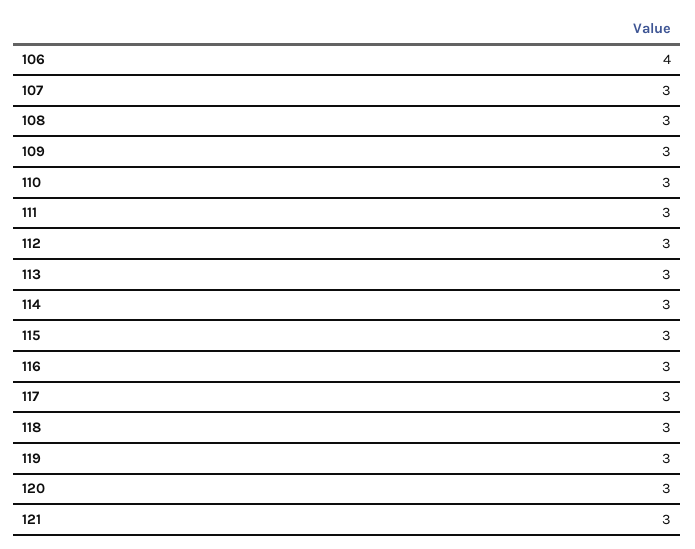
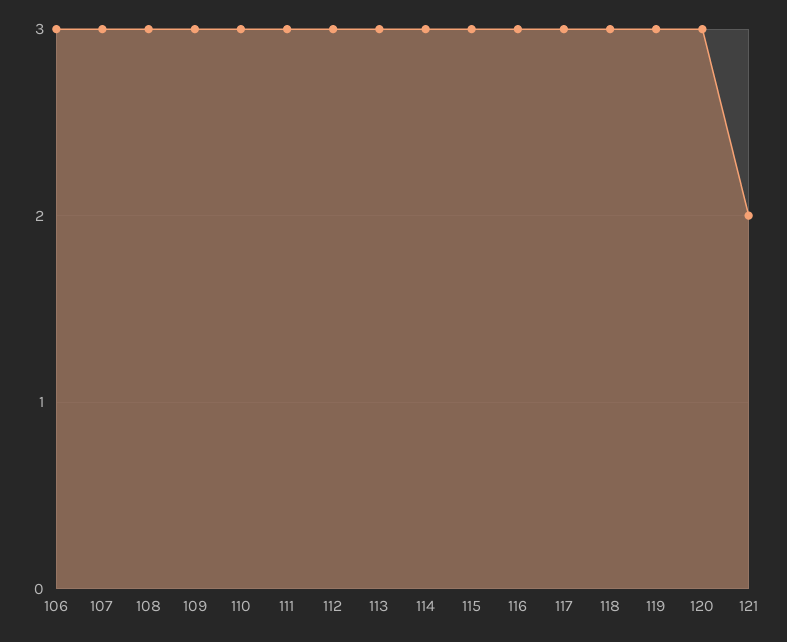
  {
-   "106": 4,
+   "106": 3,
    "107": 3,
    "108": 3,
    "109": 3,
    "110": 3,
    "111": 3,
    "112": 3,
    "113": 3,
    "114": 3,
    "115": 3,
    "116": 3,
    "117": 3,
    "118": 3,
    "119": 3,
    "120": 3,
-   "121": 3
+   "121": 2
  }

